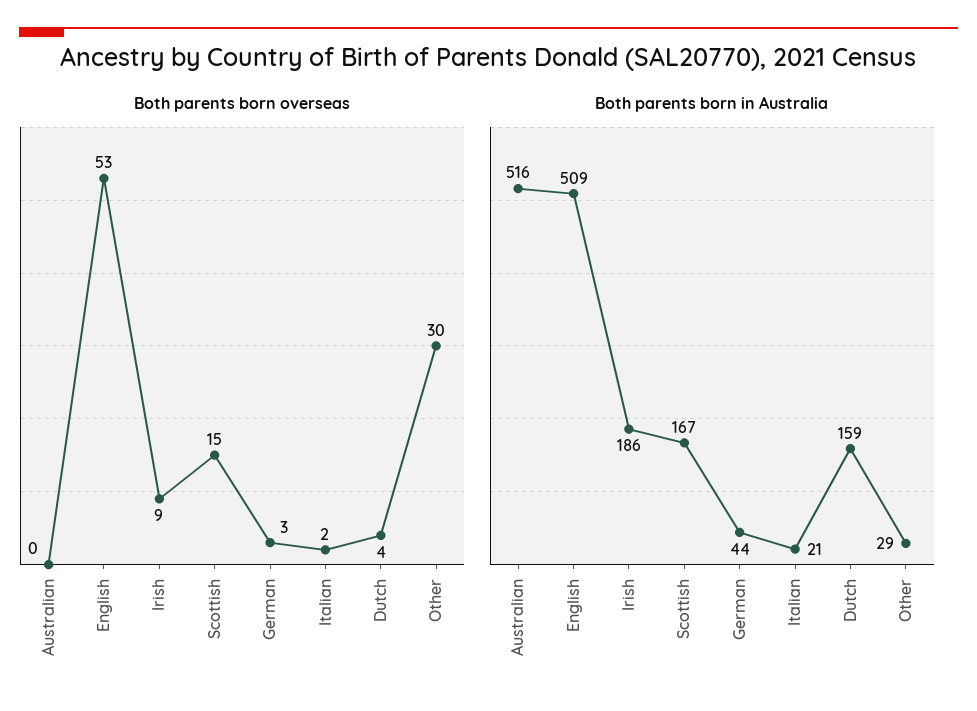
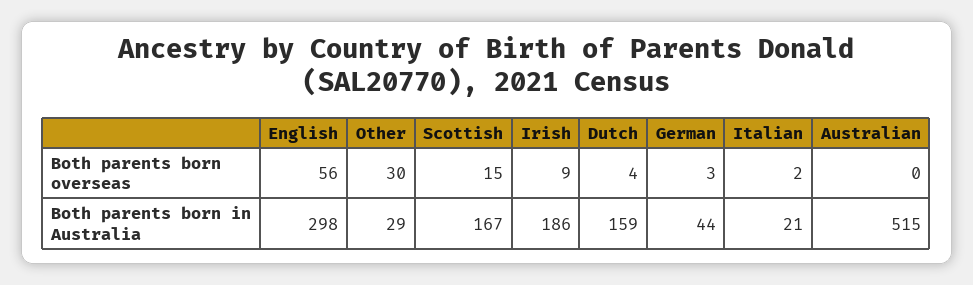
  {
    "Both parents born overseas": {
      "Australian": 0,
-     "English": 53,
+     "English": 56,
      "Irish": 9,
      "Scottish": 15,
      "German": 3,
      "Italian": 2,
      "Dutch": 4,
      "Other": 30
    },
    "Both parents born in Australia": {
-     "Australian": 516,
+     "Australian": 515,
-     "English": 509,
+     "English": 298,
      "Irish": 186,
      "Scottish": 167,
      "German": 44,
      "Italian": 21,
      "Dutch": 159,
      "Other": 29
    }
  }

